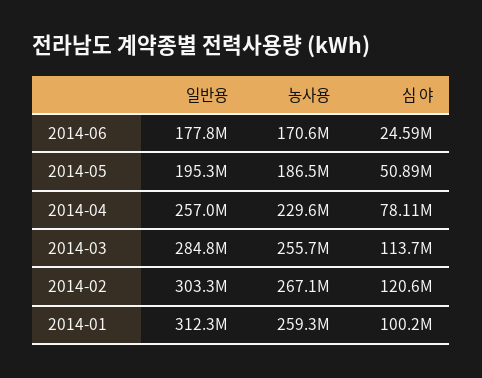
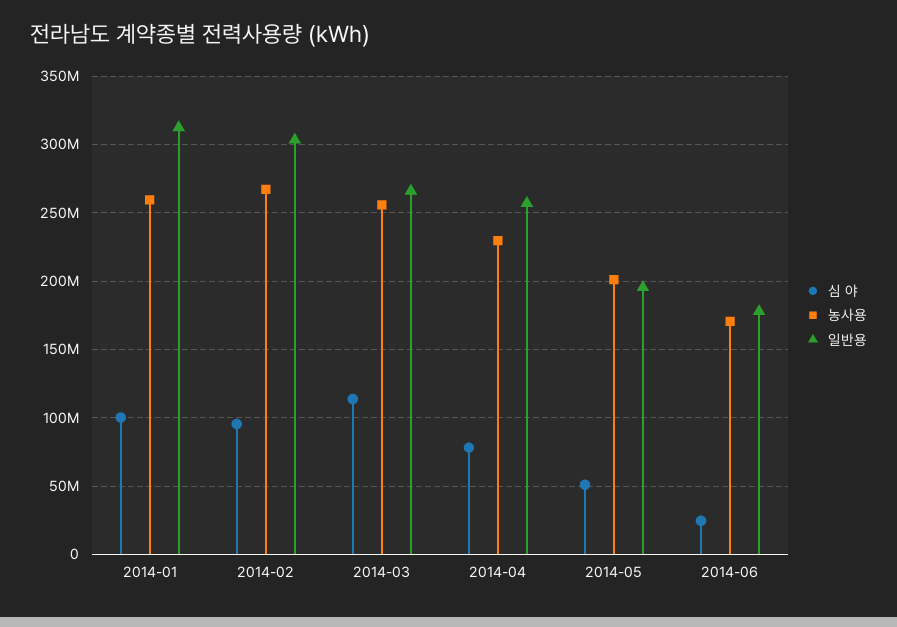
  {
    "일반용": {
      "2014-06": 177800000,
      "2014-05": 195300000,
      "2014-04": 257000000,
-     "2014-03": 284800000,
+     "2014-03": 265000000,
      "2014-02": 303300000,
      "2014-01": 312300000
    },
    "농사용": {
      "2014-06": 170600000,
-     "2014-05": 186500000,
+     "2014-05": 200000000,
      "2014-04": 229600000,
      "2014-03": 255700000,
      "2014-02": 267100000,
      "2014-01": 259300000
    },
    "심 야": {
      "2014-06": 24590000,
      "2014-05": 50890000,
      "2014-04": 78110000,
      "2014-03": 113700000,
-     "2014-02": 120600000,
+     "2014-02": 95000000,
      "2014-01": 100200000
    }
  }

